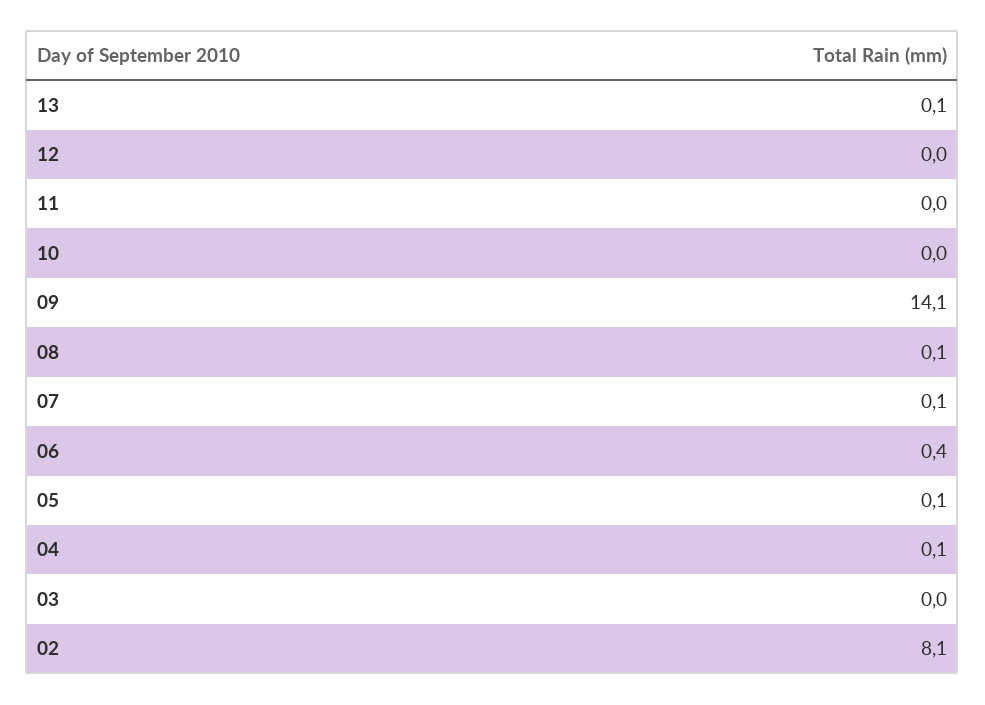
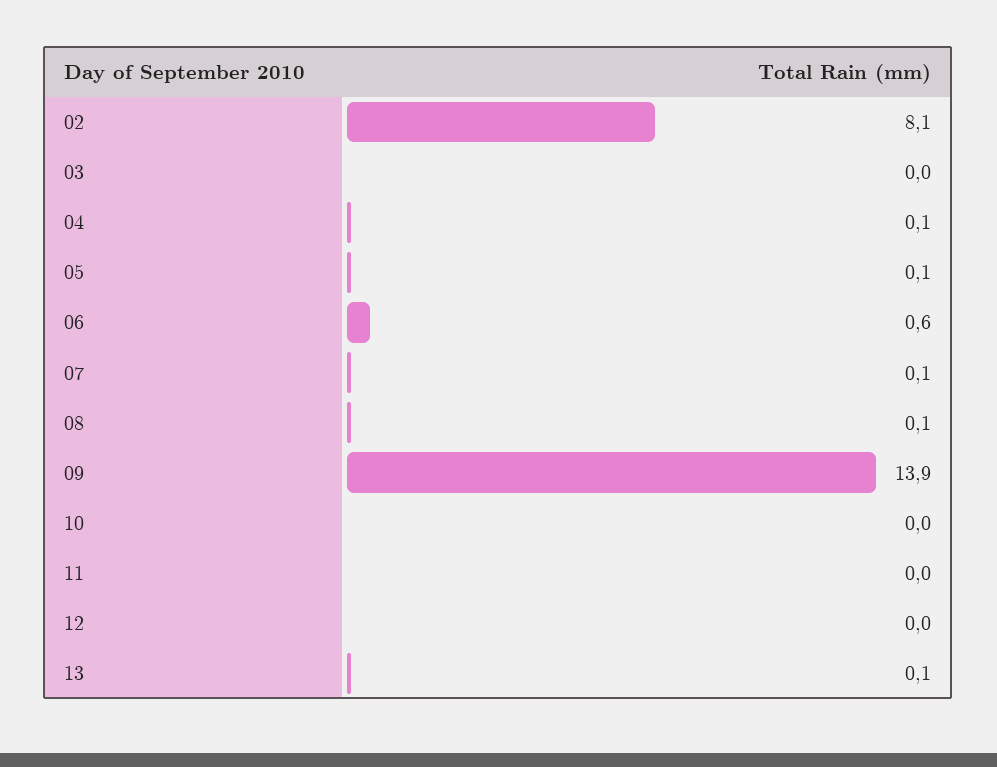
  {
    "13": 0.1,
    "12": 0,
    "11": 0,
    "10": 0,
-   "09": 14.1,
+   "09": 13.9,
    "08": 0.1,
    "07": 0.1,
-   "06": 0.4,
+   "06": 0.6,
    "05": 0.1,
    "04": 0.1,
    "03": 0,
    "02": 8.1
  }

